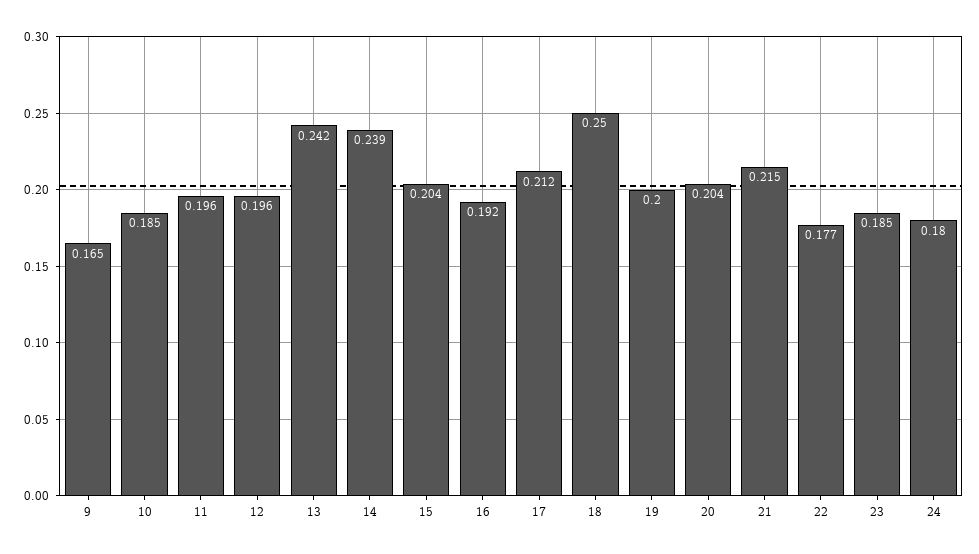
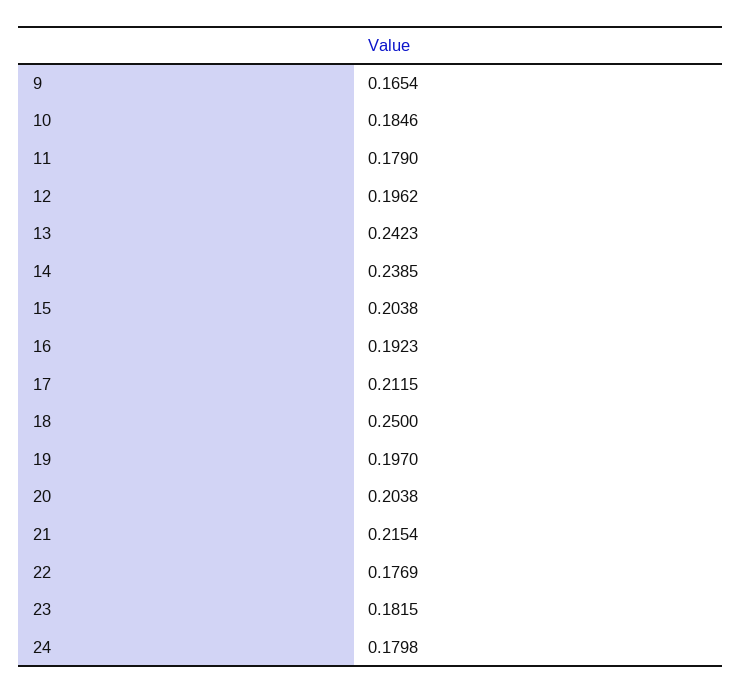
  {
    "9": 0.1654,
    "10": 0.1846,
-   "11": 0.196,
+   "11": 0.179,
    "12": 0.1962,
    "13": 0.2423,
    "14": 0.2385,
    "15": 0.2038,
    "16": 0.1923,
    "17": 0.2115,
    "18": 0.25,
-   "19": 0.2,
+   "19": 0.197,
    "20": 0.2038,
    "21": 0.2154,
    "22": 0.1769,
-   "23": 0.185,
+   "23": 0.1815,
    "24": 0.1798
  }

